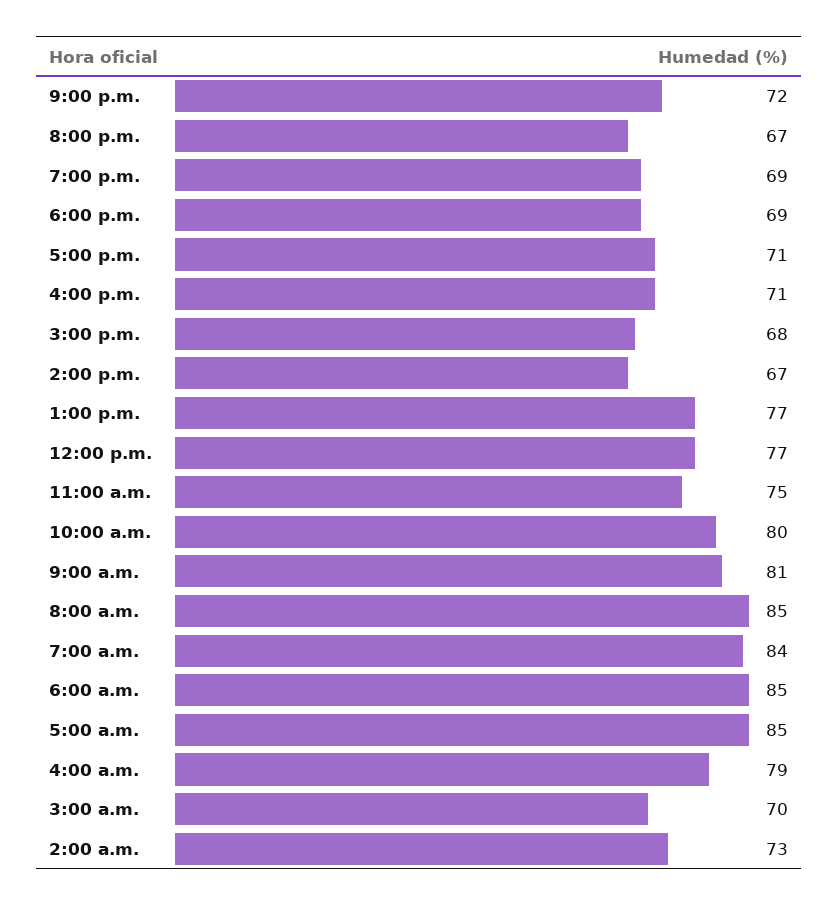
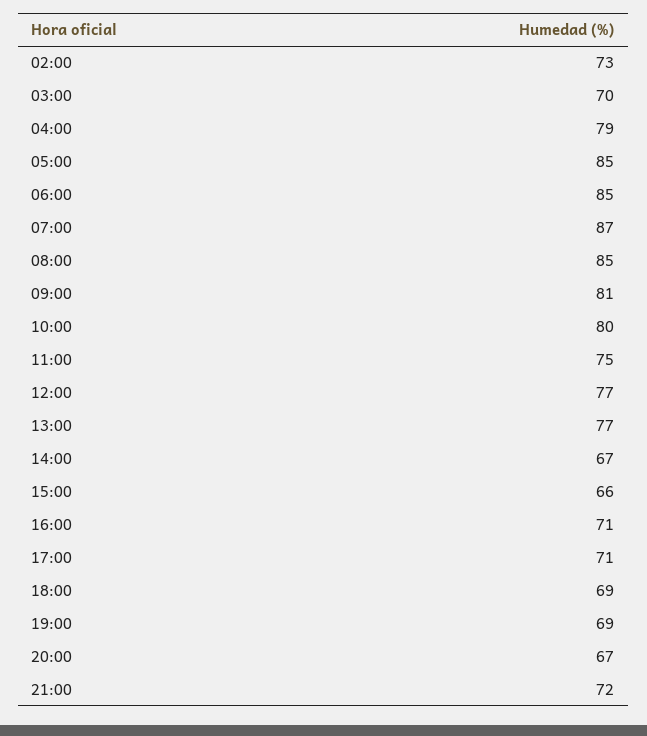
  {
    "9:00 p.m.": 72,
    "8:00 p.m.": 67,
    "7:00 p.m.": 69,
    "6:00 p.m.": 69,
    "5:00 p.m.": 71,
    "4:00 p.m.": 71,
-   "3:00 p.m.": 68,
+   "3:00 p.m.": 66,
    "2:00 p.m.": 67,
    "1:00 p.m.": 77,
    "12:00 p.m.": 77,
    "11:00 a.m.": 75,
    "10:00 a.m.": 80,
    "9:00 a.m.": 81,
    "8:00 a.m.": 85,
-   "7:00 a.m.": 84,
+   "7:00 a.m.": 87,
    "6:00 a.m.": 85,
    "5:00 a.m.": 85,
    "4:00 a.m.": 79,
    "3:00 a.m.": 70,
    "2:00 a.m.": 73
  }

